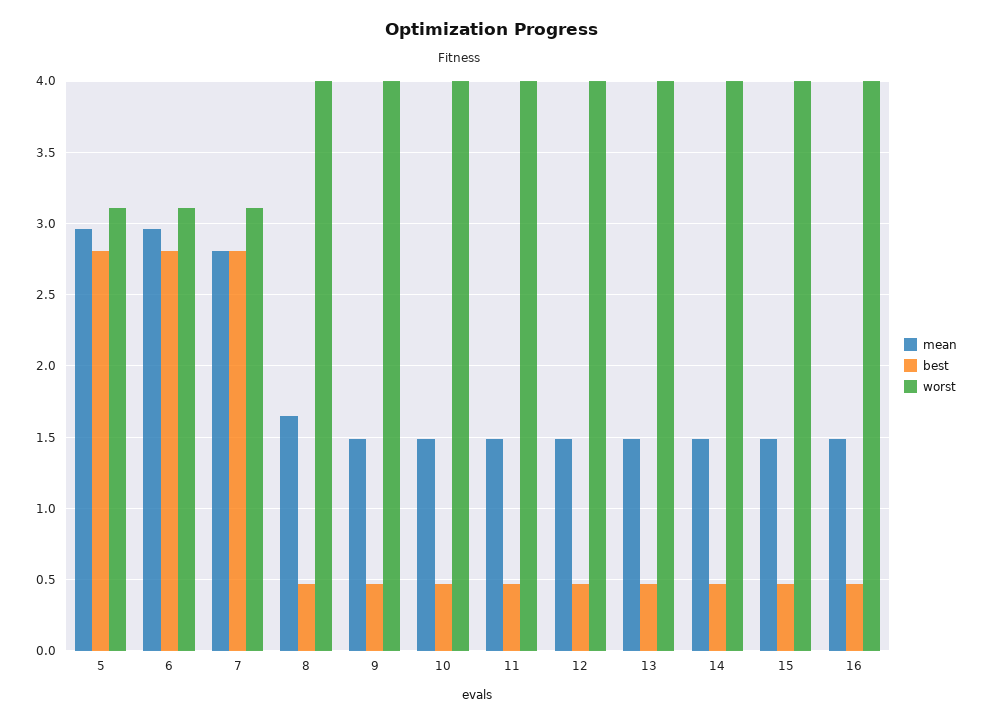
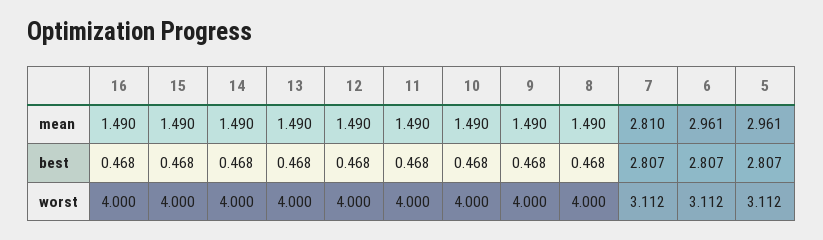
  {
    "mean": {
      "5": 2.961,
      "6": 2.961,
      "7": 2.81,
-     "8": 1.65,
+     "8": 1.49,
      "9": 1.49,
      "10": 1.49,
      "11": 1.49,
      "12": 1.49,
      "13": 1.49,
      "14": 1.49,
      "15": 1.49,
      "16": 1.49
    },
    "best": {
      "5": 2.807,
      "6": 2.807,
      "7": 2.807,
      "8": 0.468,
      "9": 0.468,
      "10": 0.468,
      "11": 0.468,
      "12": 0.468,
      "13": 0.468,
      "14": 0.468,
      "15": 0.468,
      "16": 0.468
    },
    "worst": {
      "5": 3.112,
      "6": 3.112,
      "7": 3.112,
      "8": 4,
      "9": 4,
      "10": 4,
      "11": 4,
      "12": 4,
      "13": 4,
      "14": 4,
      "15": 4,
      "16": 4
    }
  }

